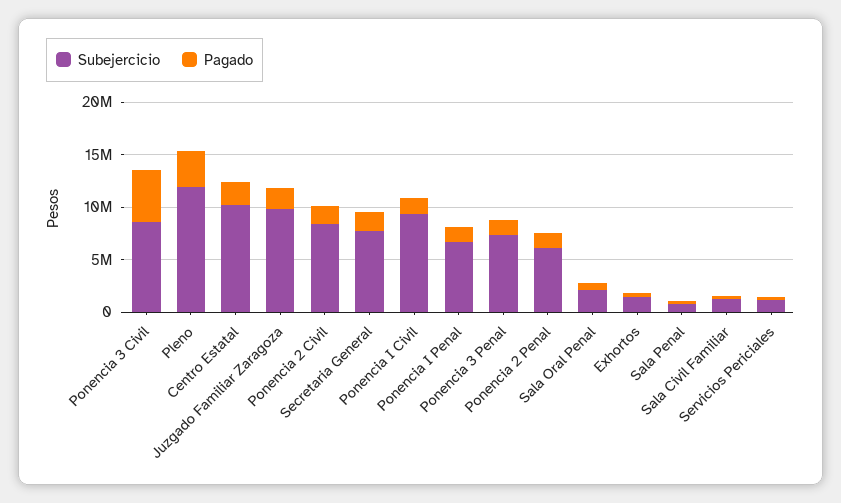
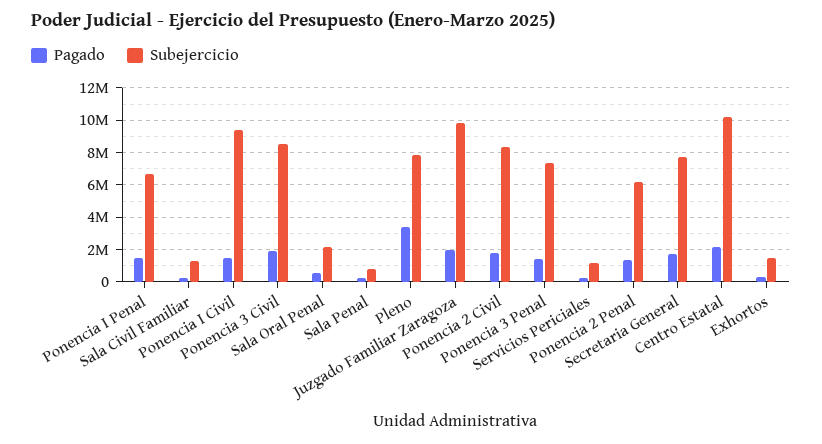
  {
    "Subejercicio": {
      "Ponencia 3 Civil": 8500000,
-     "Pleno": 12000000,
+     "Pleno": 8000000,
      "Centro Estatal": 10000000,
      "Juzgado Familiar Zaragoza": 10000000,
      "Ponencia 2 Civil": 8500000,
      "Secretaria General": 8000000,
      "Ponencia I Civil": 9500000,
      "Ponencia I Penal": 6500000,
      "Ponencia 3 Penal": 7500000,
      "Ponencia 2 Penal": 6000000,
      "Sala Oral Penal": 2000000,
      "Exhortos": 1500000,
      "Sala Penal": 1000000,
      "Sala Civil Familiar": 1500000,
      "Servicios Periciales": 1000000
    },
    "Pagado": {
-     "Ponencia 3 Civil": 5000000,
+     "Ponencia 3 Civil": 2000000,
      "Pleno": 3500000,
      "Centro Estatal": 2000000,
      "Juzgado Familiar Zaragoza": 2000000,
      "Ponencia 2 Civil": 2000000,
      "Secretaria General": 2000000,
      "Ponencia I Civil": 1500000,
      "Ponencia I Penal": 1500000,
      "Ponencia 3 Penal": 1500000,
      "Ponencia 2 Penal": 1500000,
      "Sala Oral Penal": 500000,
      "Exhortos": 500000,
      "Sala Penal": 0,
      "Sala Civil Familiar": 0,
      "Servicios Periciales": 0
    }
  }

